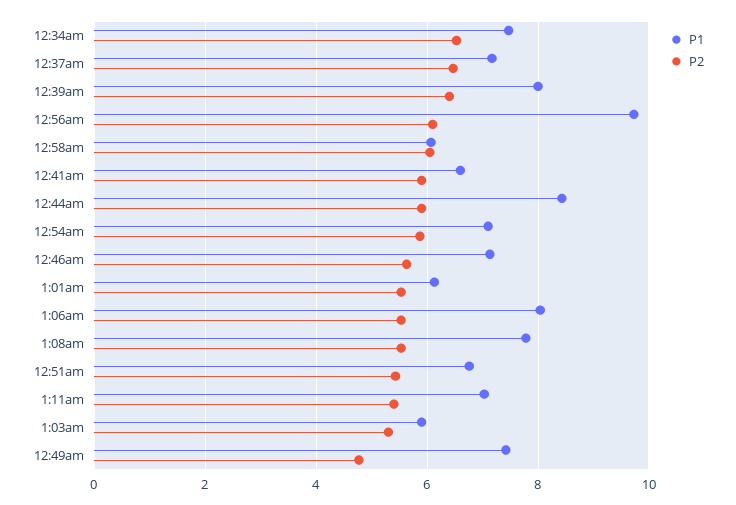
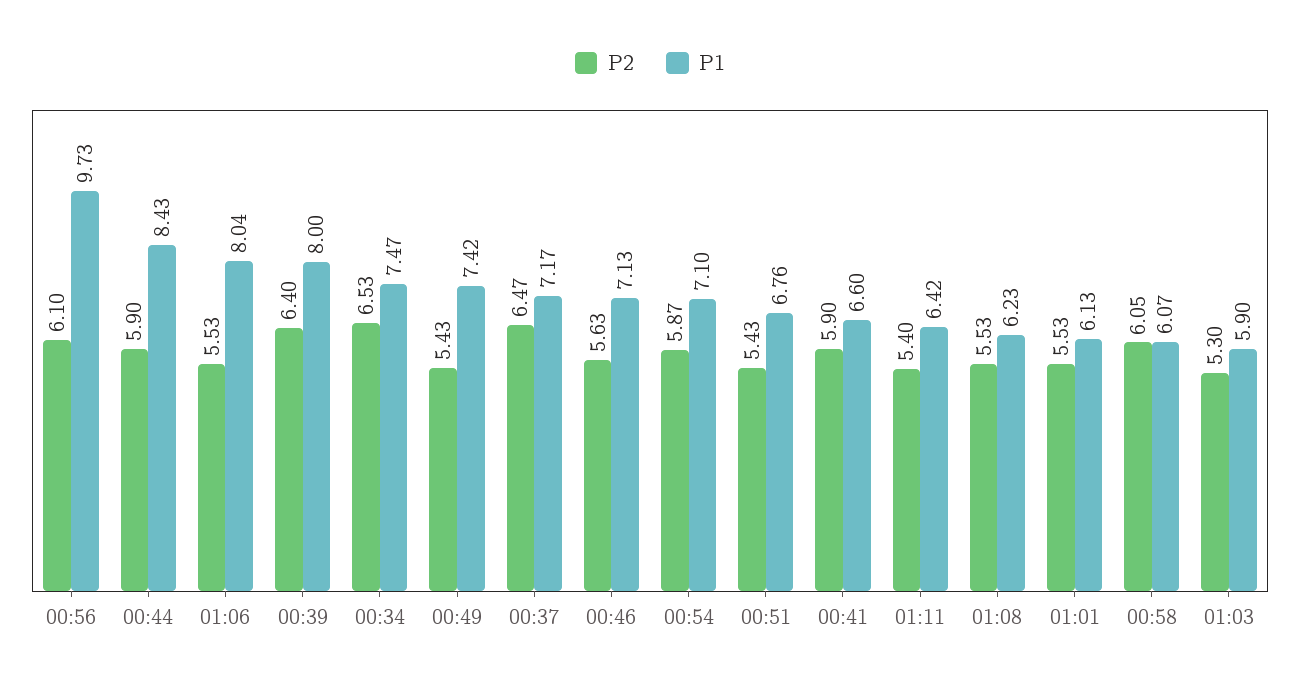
  {
    "P1": {
      "12:34am": 7.47,
      "12:37am": 7.17,
      "12:39am": 8,
      "12:56am": 9.73,
      "12:58am": 6.07,
      "12:41am": 6.6,
      "12:44am": 8.43,
      "12:54am": 7.1,
      "12:46am": 7.13,
      "1:01am": 6.13,
      "1:06am": 8.04,
-     "1:08am": 7.8,
+     "1:08am": 6.23,
      "12:51am": 6.76,
-     "1:11am": 7,
+     "1:11am": 6.42,
      "1:03am": 5.9,
      "12:49am": 7.42
    },
    "P2": {
      "12:34am": 6.53,
      "12:37am": 6.47,
      "12:39am": 6.4,
      "12:56am": 6.1,
      "12:58am": 6.05,
      "12:41am": 5.9,
      "12:44am": 5.9,
      "12:54am": 5.87,
      "12:46am": 5.63,
      "1:01am": 5.53,
      "1:06am": 5.53,
      "1:08am": 5.53,
      "12:51am": 5.43,
      "1:11am": 5.4,
      "1:03am": 5.3,
-     "12:49am": 4.8
+     "12:49am": 5.43
    }
  }

